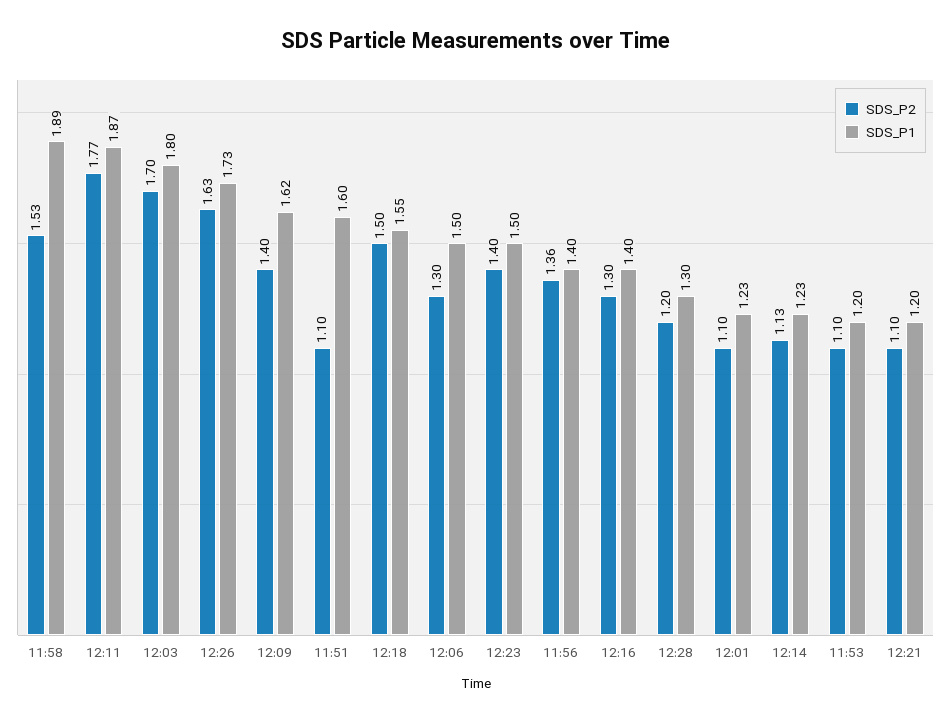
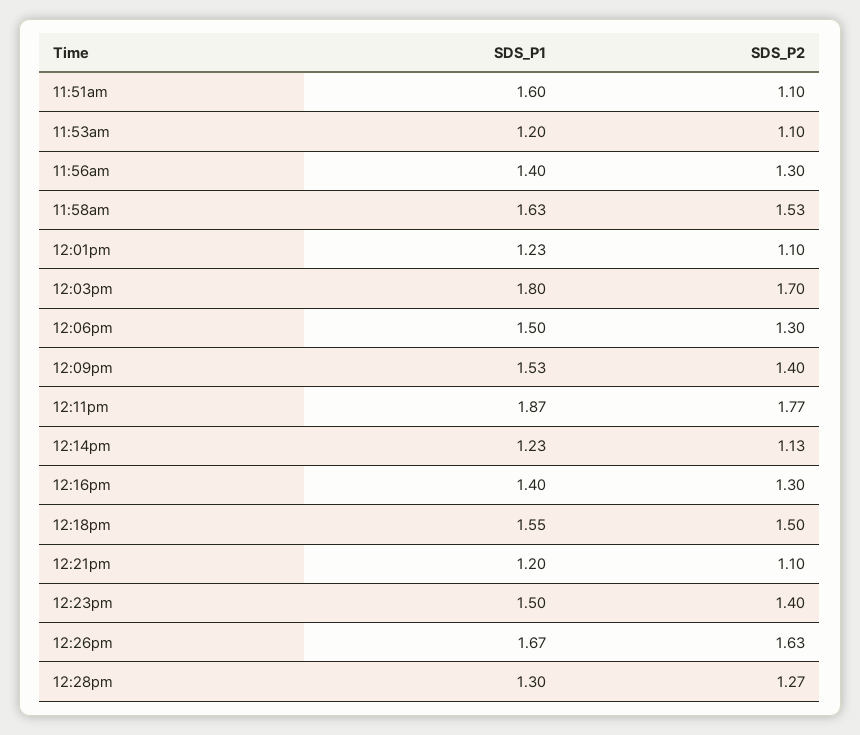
  {
    "SDS_P2": {
      "11:58": 1.53,
      "12:11": 1.77,
      "12:03": 1.7,
      "12:26": 1.63,
      "12:09": 1.4,
      "11:51": 1.1,
      "12:18": 1.5,
      "12:06": 1.3,
      "12:23": 1.4,
-     "11:56": 1.36,
+     "11:56": 1.3,
      "12:16": 1.3,
-     "12:28": 1.2,
+     "12:28": 1.27,
      "12:01": 1.1,
      "12:14": 1.13,
      "11:53": 1.1,
      "12:21": 1.1
    },
    "SDS_P1": {
-     "11:58": 1.89,
+     "11:58": 1.63,
      "12:11": 1.87,
      "12:03": 1.8,
-     "12:26": 1.73,
+     "12:26": 1.67,
-     "12:09": 1.62,
+     "12:09": 1.53,
      "11:51": 1.6,
      "12:18": 1.55,
      "12:06": 1.5,
      "12:23": 1.5,
      "11:56": 1.4,
      "12:16": 1.4,
      "12:28": 1.3,
      "12:01": 1.23,
      "12:14": 1.23,
      "11:53": 1.2,
      "12:21": 1.2
    }
  }

